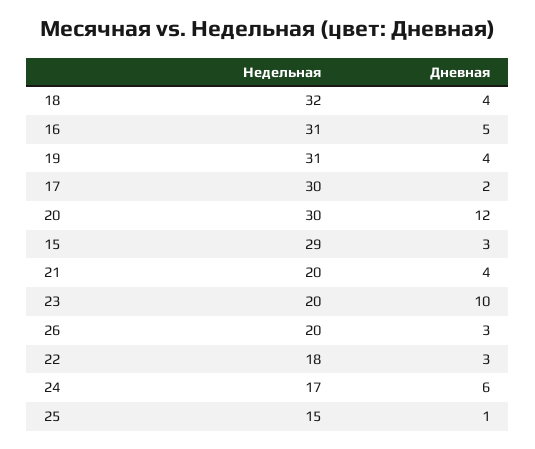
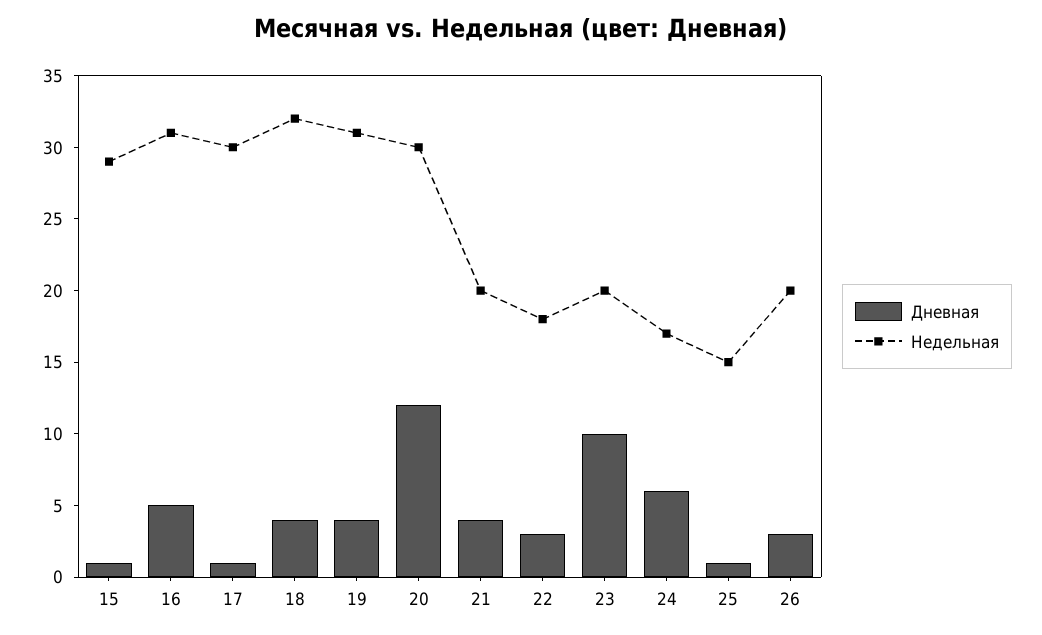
  {
    "Недельная": {
      "18": 32,
      "16": 31,
      "19": 31,
      "17": 30,
      "20": 30,
      "15": 29,
      "21": 20,
      "23": 20,
      "26": 20,
      "22": 18,
      "24": 17,
      "25": 15
    },
    "Дневная": {
      "18": 4,
      "16": 5,
      "19": 4,
-     "17": 2,
+     "17": 1,
      "20": 12,
-     "15": 3,
+     "15": 1,
      "21": 4,
      "23": 10,
      "26": 3,
      "22": 3,
      "24": 6,
      "25": 1
    }
  }

